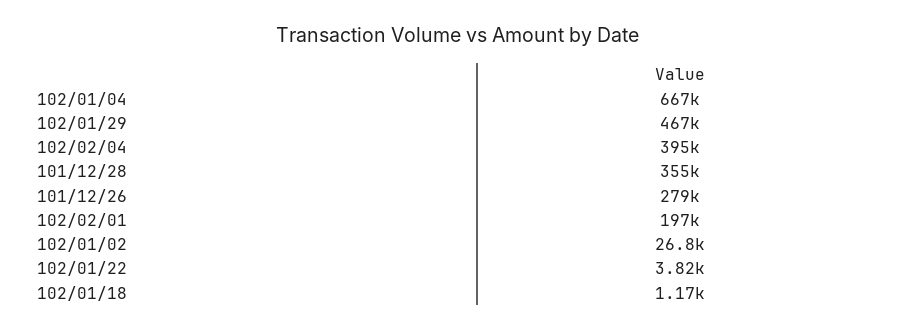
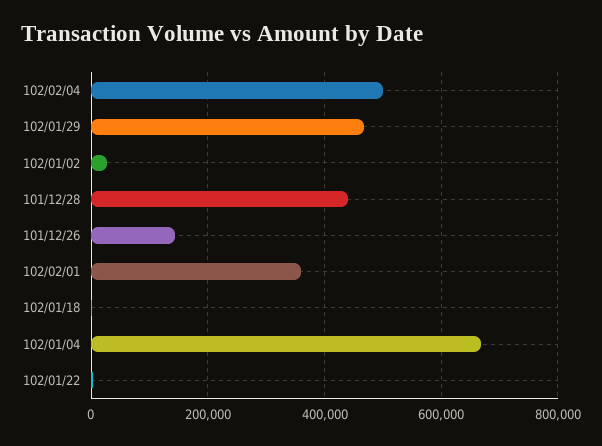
  {
    "102/01/04": 667000,
    "102/01/29": 467000,
-   "102/02/04": 395000,
+   "102/02/04": 500000,
-   "101/12/28": 355000,
+   "101/12/28": 440000,
-   "101/12/26": 279000,
+   "101/12/26": 140000,
-   "102/02/01": 197000,
+   "102/02/01": 360000,
    "102/01/02": 26800,
    "102/01/22": 3820,
    "102/01/18": 1170
  }

